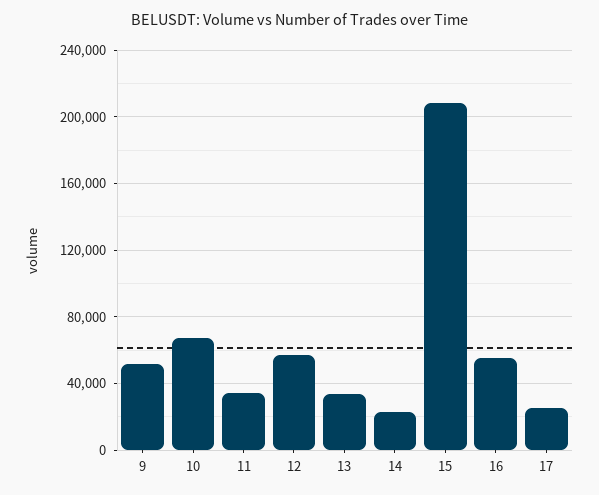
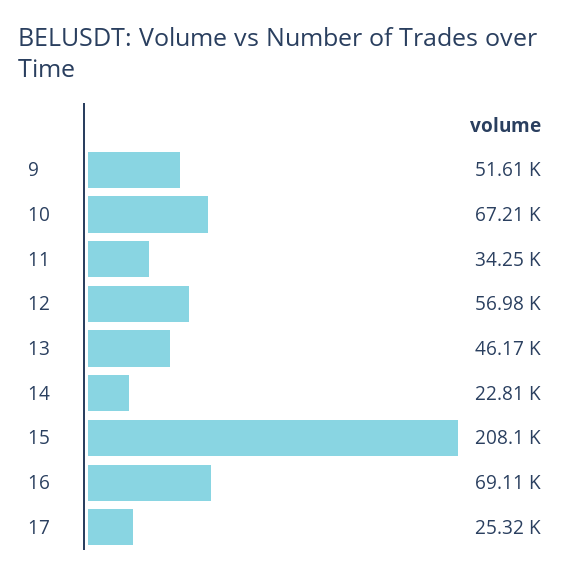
  {
    "9": 51610,
    "10": 67210,
    "11": 34250,
    "12": 56980,
-   "13": 35000,
+   "13": 46170,
    "14": 22810,
    "15": 208100,
-   "16": 55000,
+   "16": 69110,
    "17": 25320
  }

